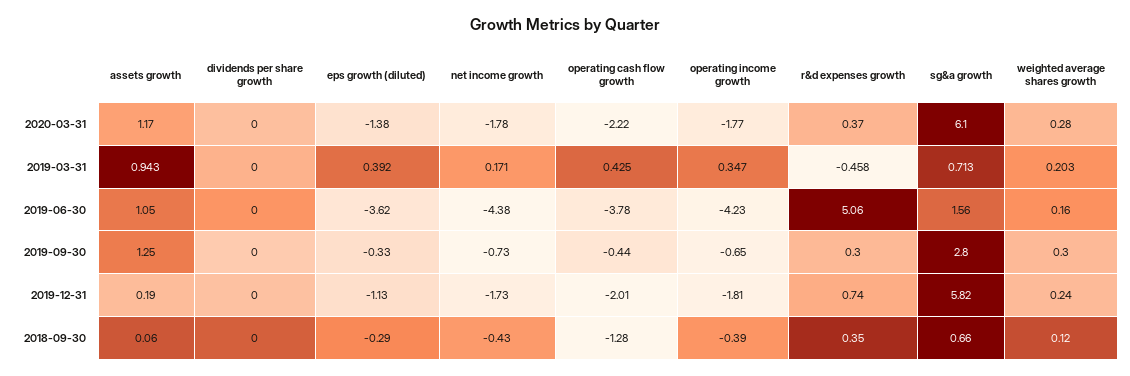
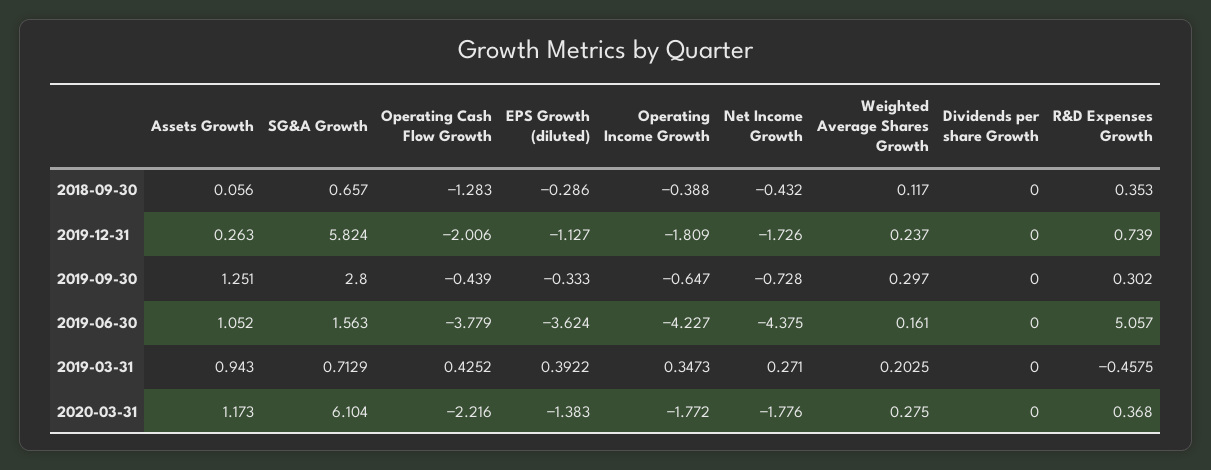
  {
    "assets growth": {
      "2020-03-31": 1.173,
      "2019-03-31": 0.943,
      "2019-06-30": 1.052,
      "2019-09-30": 1.251,
-     "2019-12-31": 0.19,
+     "2019-12-31": 0.263,
      "2018-09-30": 0.056
    },
    "dividends per share growth": {
      "2020-03-31": 0,
      "2019-03-31": 0,
      "2019-06-30": 0,
      "2019-09-30": 0,
      "2019-12-31": 0,
      "2018-09-30": 0
    },
    "eps growth (diluted)": {
      "2020-03-31": -1.383,
      "2019-03-31": 0.3922,
      "2019-06-30": -3.624,
      "2019-09-30": -0.333,
      "2019-12-31": -1.127,
      "2018-09-30": -0.286
    },
    "net income growth": {
      "2020-03-31": -1.776,
-     "2019-03-31": 0.171,
+     "2019-03-31": 0.271,
      "2019-06-30": -4.375,
      "2019-09-30": -0.728,
      "2019-12-31": -1.726,
      "2018-09-30": -0.432
    },
    "operating cash flow growth": {
      "2020-03-31": -2.216,
      "2019-03-31": 0.4252,
      "2019-06-30": -3.779,
      "2019-09-30": -0.439,
      "2019-12-31": -2.006,
      "2018-09-30": -1.283
    },
    "operating income growth": {
      "2020-03-31": -1.772,
      "2019-03-31": 0.3473,
      "2019-06-30": -4.227,
      "2019-09-30": -0.647,
      "2019-12-31": -1.809,
      "2018-09-30": -0.388
    },
    "r&d expenses growth": {
      "2020-03-31": 0.368,
      "2019-03-31": -0.4575,
      "2019-06-30": 5.057,
      "2019-09-30": 0.302,
      "2019-12-31": 0.739,
      "2018-09-30": 0.353
    },
    "sg&a growth": {
      "2020-03-31": 6.104,
      "2019-03-31": 0.7129,
      "2019-06-30": 1.563,
      "2019-09-30": 2.8,
      "2019-12-31": 5.824,
      "2018-09-30": 0.657
    },
    "weighted average shares growth": {
      "2020-03-31": 0.275,
      "2019-03-31": 0.2025,
      "2019-06-30": 0.161,
      "2019-09-30": 0.297,
      "2019-12-31": 0.237,
      "2018-09-30": 0.117
    }
  }

